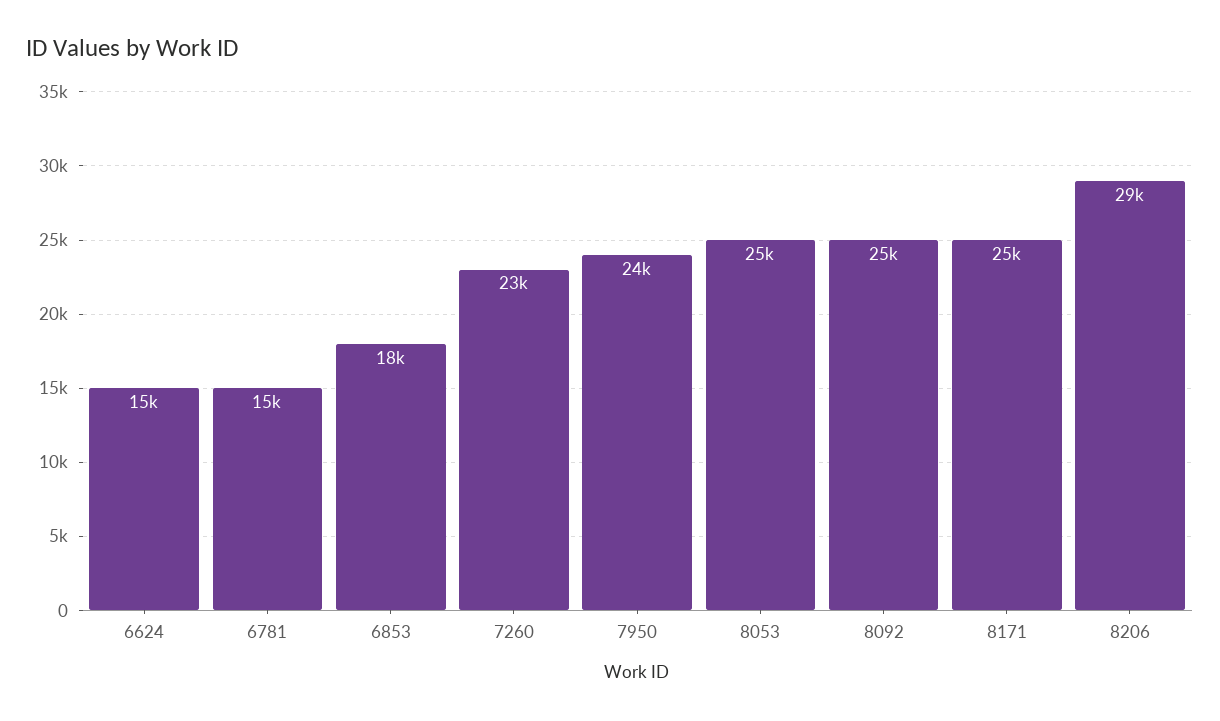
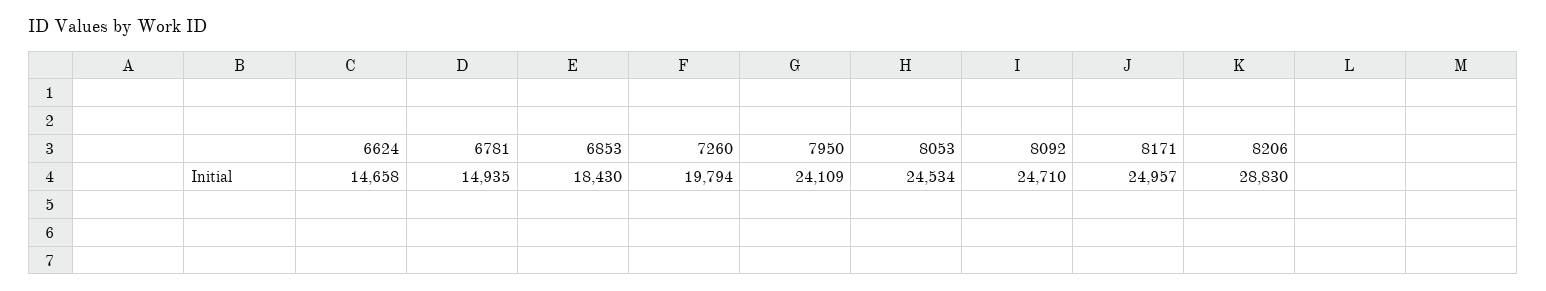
  {
    "6624": 14658,
    "6781": 14935,
    "6853": 18430,
-   "7260": 23000,
+   "7260": 19794,
    "7950": 24109,
    "8053": 24534,
    "8092": 24710,
    "8171": 24957,
    "8206": 28830
  }

